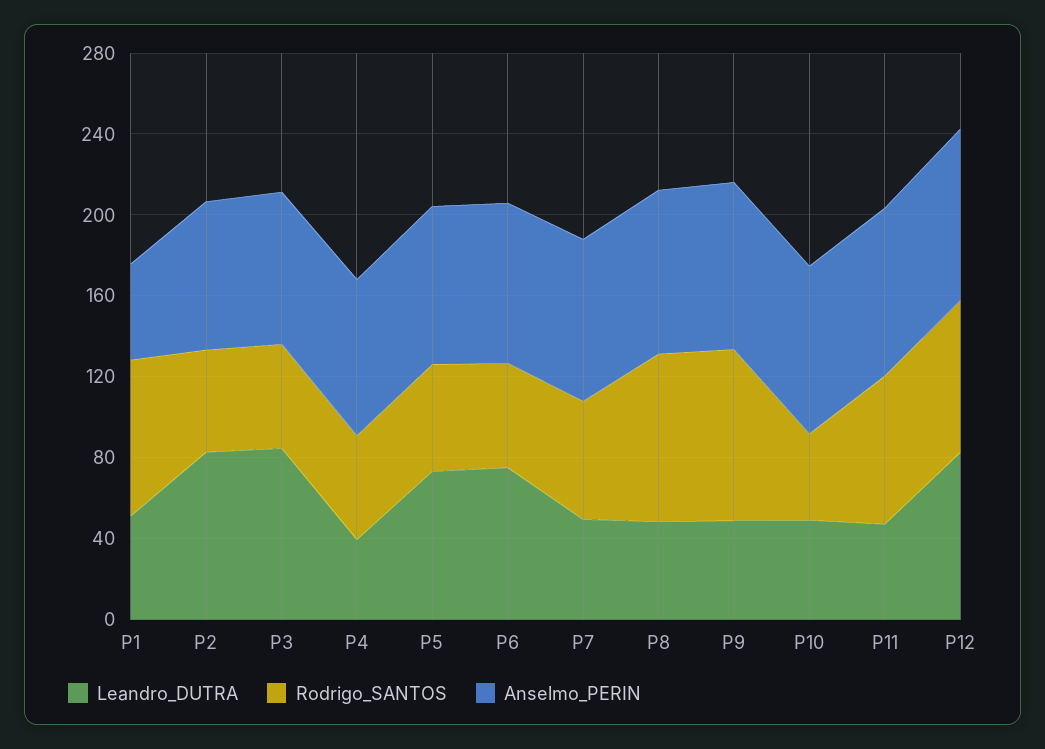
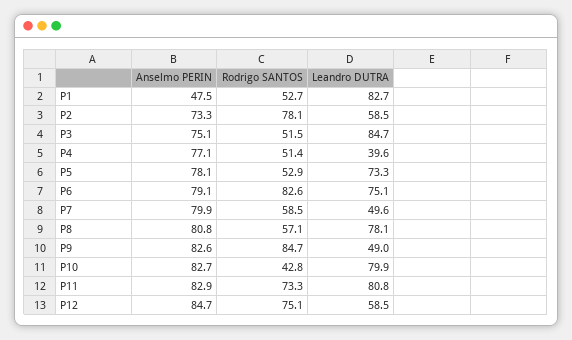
  {
    "Leandro_DUTRA": {
-     "P1": 50,
+     "P1": 82.7,
-     "P2": 80,
+     "P2": 58.5,
      "P3": 84.7,
      "P4": 39.6,
      "P5": 73.3,
      "P6": 75.1,
      "P7": 49.6,
-     "P8": 50,
+     "P8": 78.1,
      "P9": 49,
-     "P10": 50,
+     "P10": 79.9,
-     "P11": 50,
+     "P11": 80.8,
-     "P12": 80
+     "P12": 58.5
    },
    "Rodrigo_SANTOS": {
-     "P1": 80,
+     "P1": 52.7,
-     "P2": 50,
+     "P2": 78.1,
      "P3": 51.5,
      "P4": 51.4,
      "P5": 52.9,
-     "P6": 50,
+     "P6": 82.6,
      "P7": 58.5,
-     "P8": 80,
+     "P8": 57.1,
      "P9": 84.7,
      "P10": 42.8,
      "P11": 73.3,
      "P12": 75.1
    },
    "Anselmo_PERIN": {
      "P1": 47.5,
      "P2": 73.3,
      "P3": 75.1,
      "P4": 77.1,
      "P5": 78.1,
      "P6": 79.1,
      "P7": 79.9,
      "P8": 80.8,
      "P9": 82.6,
      "P10": 82.7,
      "P11": 82.9,
      "P12": 84.7
    }
  }

